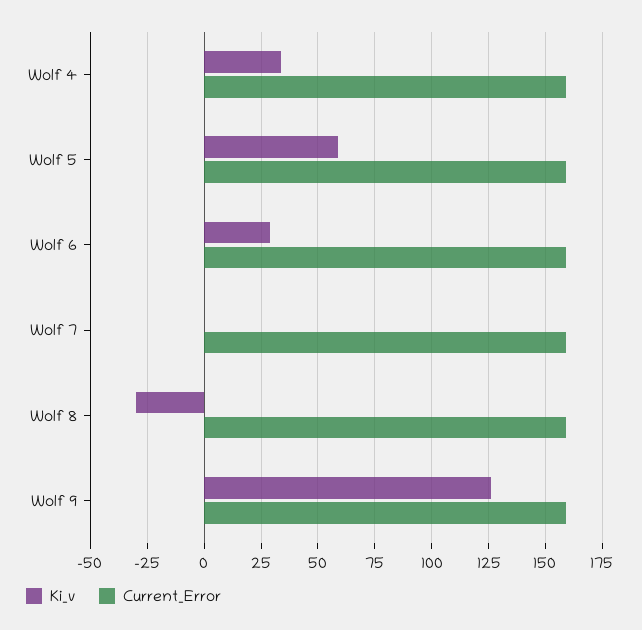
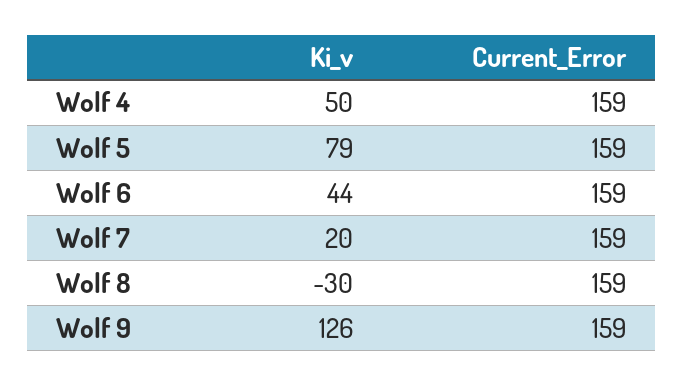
  {
    "Ki_v": {
-     "Wolf 4": 35,
+     "Wolf 4": 50,
-     "Wolf 5": 60,
+     "Wolf 5": 79,
-     "Wolf 6": 30,
+     "Wolf 6": 44,
-     "Wolf 7": 0,
+     "Wolf 7": 20,
      "Wolf 8": -30,
      "Wolf 9": 126
    },
    "Current_Error": {
      "Wolf 4": 159,
      "Wolf 5": 159,
      "Wolf 6": 159,
      "Wolf 7": 159,
      "Wolf 8": 159,
      "Wolf 9": 159
    }
  }

